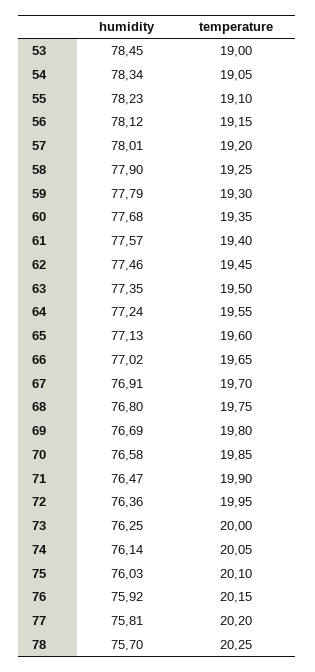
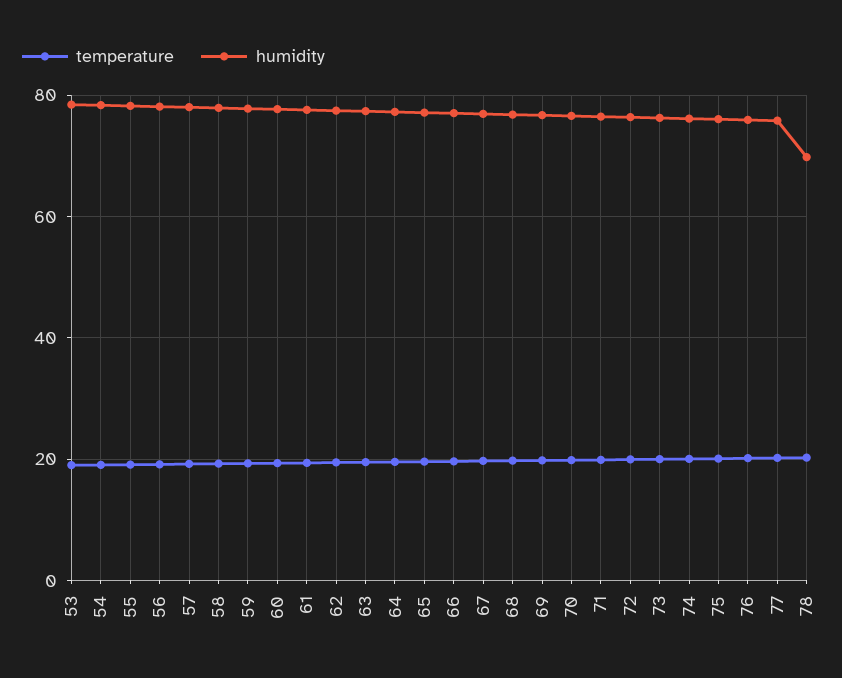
  {
    "humidity": {
      "53": 78.45,
      "54": 78.34,
      "55": 78.23,
      "56": 78.12,
      "57": 78.01,
      "58": 77.9,
      "59": 77.79,
      "60": 77.68,
      "61": 77.57,
      "62": 77.46,
      "63": 77.35,
      "64": 77.24,
      "65": 77.13,
      "66": 77.02,
      "67": 76.91,
      "68": 76.8,
      "69": 76.69,
      "70": 76.58,
      "71": 76.47,
      "72": 76.36,
      "73": 76.25,
      "74": 76.14,
      "75": 76.03,
      "76": 75.92,
      "77": 75.81,
-     "78": 75.7
+     "78": 70
    },
    "temperature": {
      "53": 19,
      "54": 19.05,
      "55": 19.1,
      "56": 19.15,
      "57": 19.2,
      "58": 19.25,
      "59": 19.3,
      "60": 19.35,
      "61": 19.4,
      "62": 19.45,
      "63": 19.5,
      "64": 19.55,
      "65": 19.6,
      "66": 19.65,
      "67": 19.7,
      "68": 19.75,
      "69": 19.8,
      "70": 19.85,
      "71": 19.9,
      "72": 19.95,
      "73": 20,
      "74": 20.05,
      "75": 20.1,
      "76": 20.15,
      "77": 20.2,
      "78": 20.25
    }
  }

